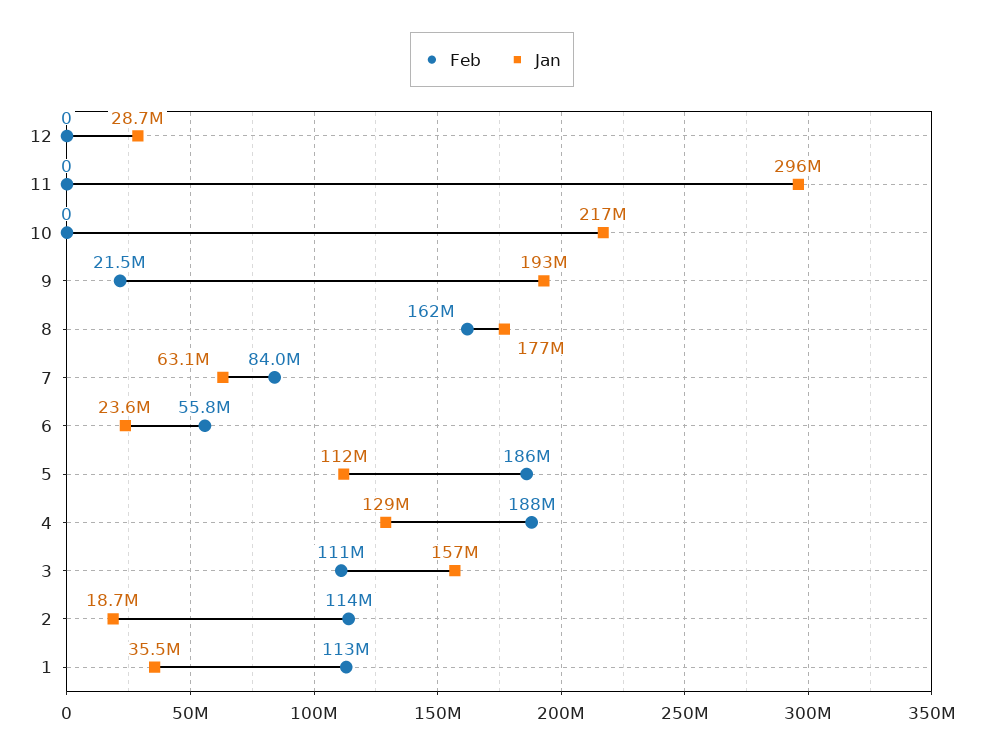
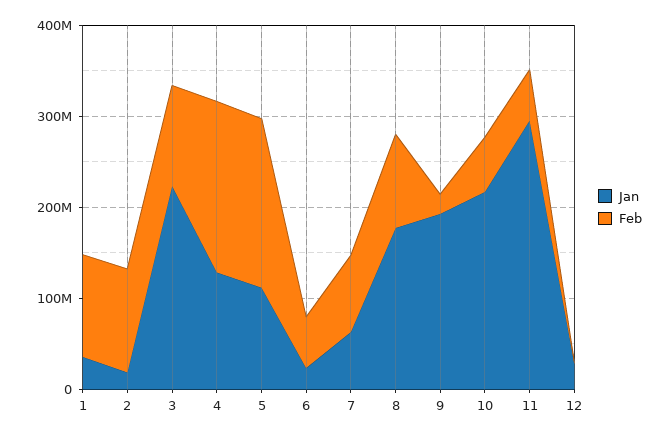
  {
    "Feb": {
      "12": 0,
-     "11": 0,
+     "11": 60000000,
-     "10": 0,
+     "10": 60000000,
      "9": 21500000,
-     "8": 162000000,
+     "8": 100000000,
      "7": 84000000,
      "6": 55800000,
      "5": 186000000,
      "4": 188000000,
      "3": 111000000,
      "2": 114000000,
      "1": 113000000
    },
    "Jan": {
      "12": 28700000,
      "11": 296000000,
      "10": 217000000,
      "9": 193000000,
      "8": 177000000,
      "7": 63100000,
      "6": 23600000,
      "5": 112000000,
      "4": 129000000,
-     "3": 157000000,
+     "3": 220000000,
      "2": 18700000,
      "1": 35500000
    }
  }

